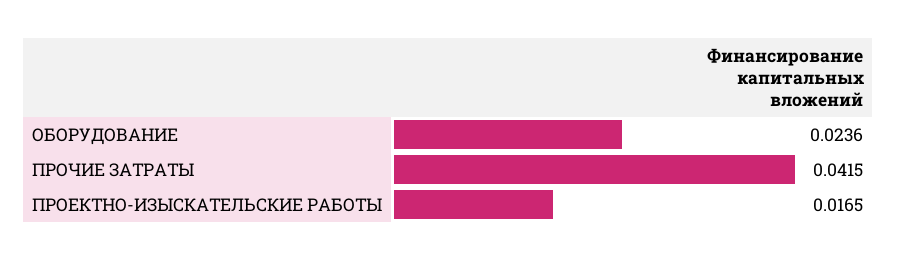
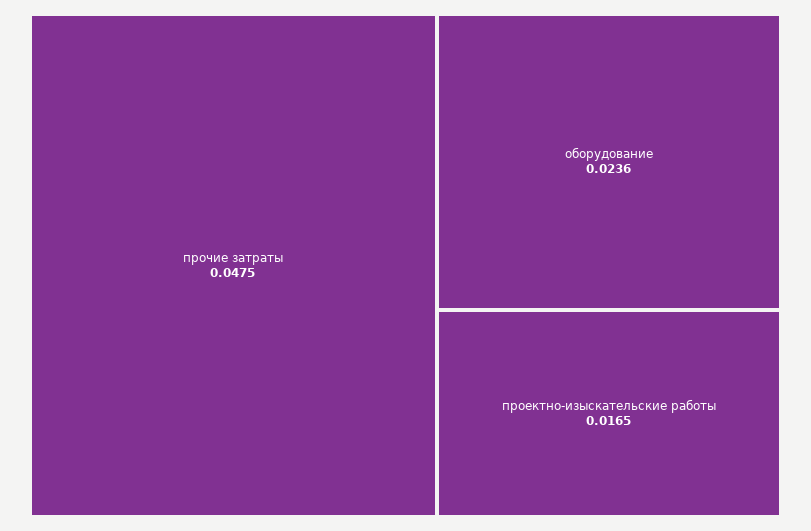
  {
    "ОБОРУДОВАНИЕ": 0.0236,
-   "ПРОЧИЕ ЗАТРАТЫ": 0.0415,
+   "ПРОЧИЕ ЗАТРАТЫ": 0.0475,
    "ПРОЕКТНО-ИЗЫСКАТЕЛЬСКИЕ РАБОТЫ": 0.0165
  }

